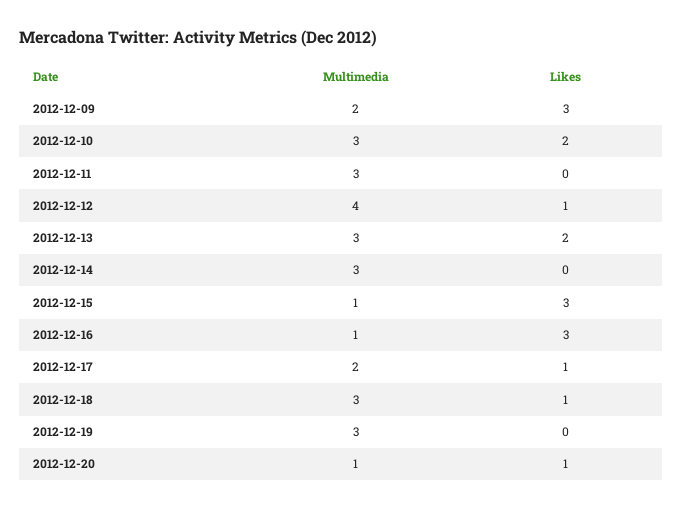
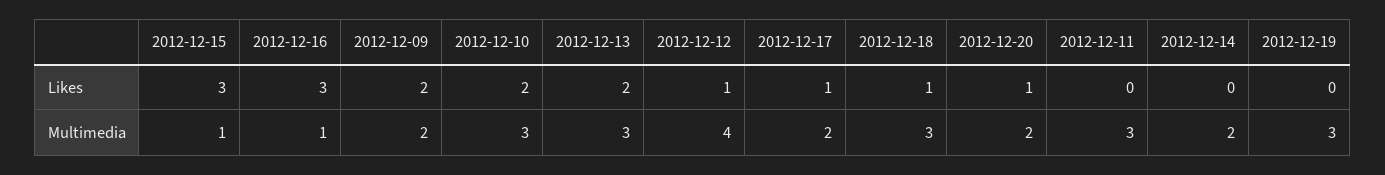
  {
    "Multimedia": {
      "2012-12-09": 2,
      "2012-12-10": 3,
      "2012-12-11": 3,
      "2012-12-12": 4,
      "2012-12-13": 3,
-     "2012-12-14": 3,
+     "2012-12-14": 2,
      "2012-12-15": 1,
      "2012-12-16": 1,
      "2012-12-17": 2,
      "2012-12-18": 3,
      "2012-12-19": 3,
-     "2012-12-20": 1
+     "2012-12-20": 2
    },
    "Likes": {
-     "2012-12-09": 3,
+     "2012-12-09": 2,
      "2012-12-10": 2,
      "2012-12-11": 0,
      "2012-12-12": 1,
      "2012-12-13": 2,
      "2012-12-14": 0,
      "2012-12-15": 3,
      "2012-12-16": 3,
      "2012-12-17": 1,
      "2012-12-18": 1,
      "2012-12-19": 0,
      "2012-12-20": 1
    }
  }

